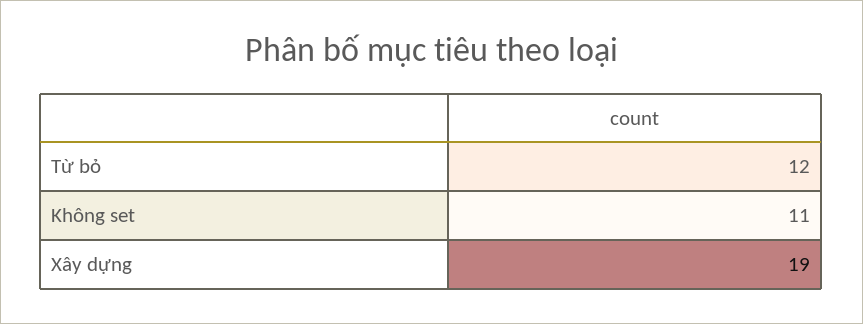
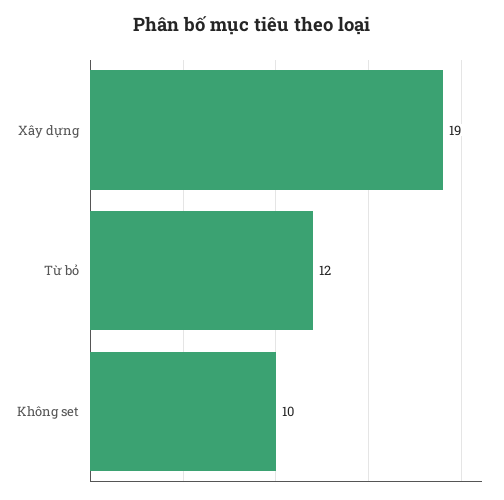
  {
    "Từ bỏ": 12,
-   "Không set": 11,
+   "Không set": 10,
    "Xây dựng": 19
  }

